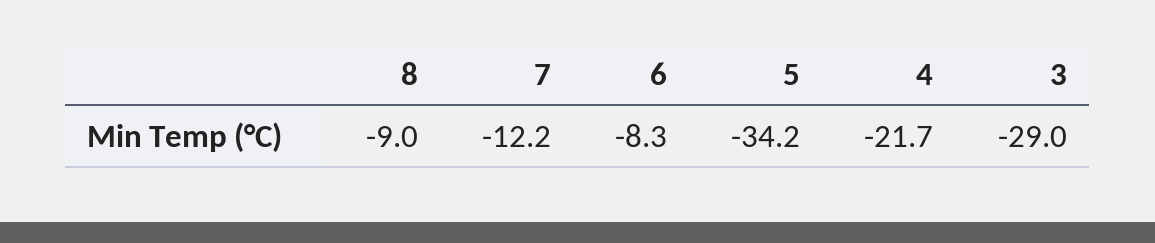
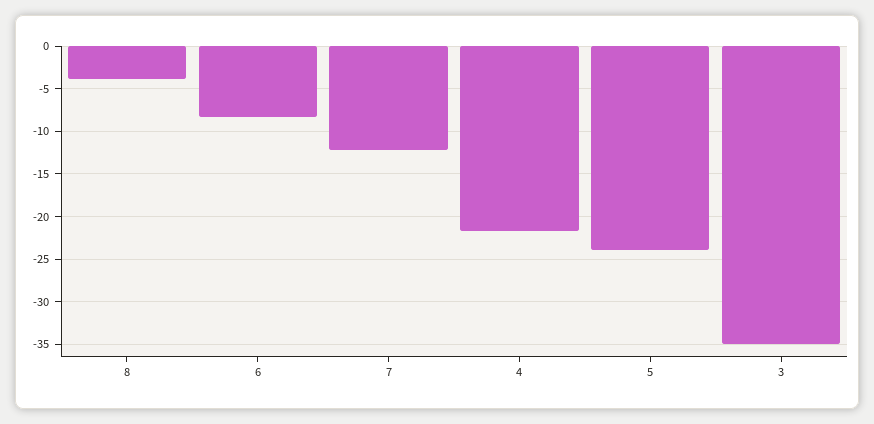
  {
-   "8": -9,
+   "8": -4,
    "7": -12.2,
    "6": -8.3,
-   "5": -34.2,
+   "5": -24,
    "4": -21.7,
-   "3": -29
+   "3": -35
  }

